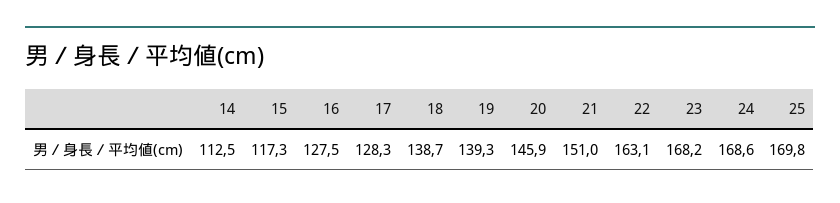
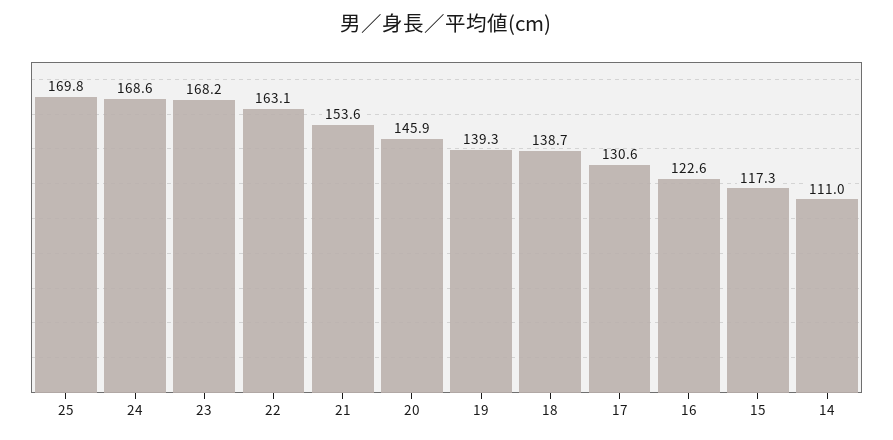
  {
-   "14": 112.5,
+   "14": 111,
    "15": 117.3,
-   "16": 127.5,
+   "16": 122.6,
-   "17": 128.3,
+   "17": 130.6,
    "18": 138.7,
    "19": 139.3,
    "20": 145.9,
-   "21": 151,
+   "21": 153.6,
    "22": 163.1,
    "23": 168.2,
    "24": 168.6,
    "25": 169.8
  }

